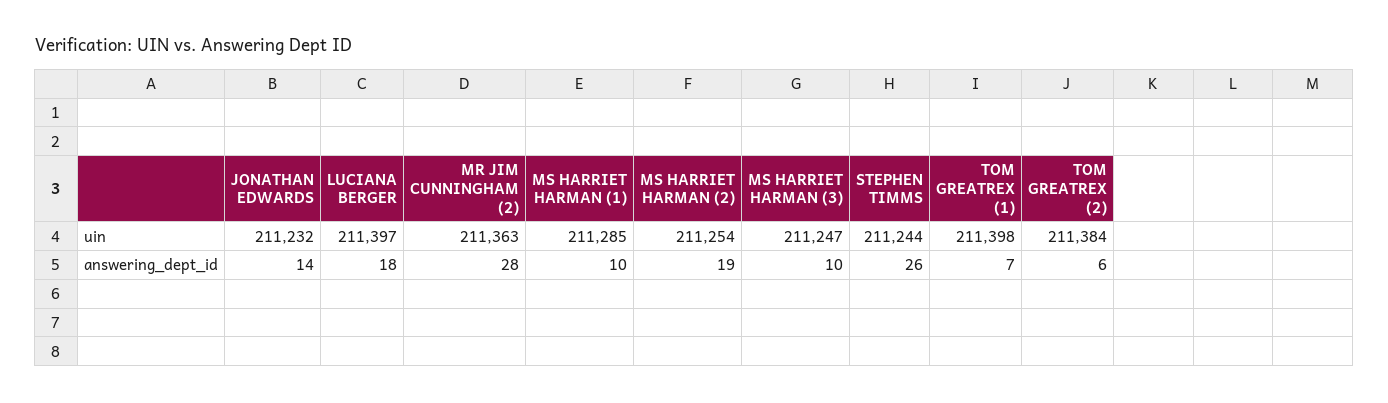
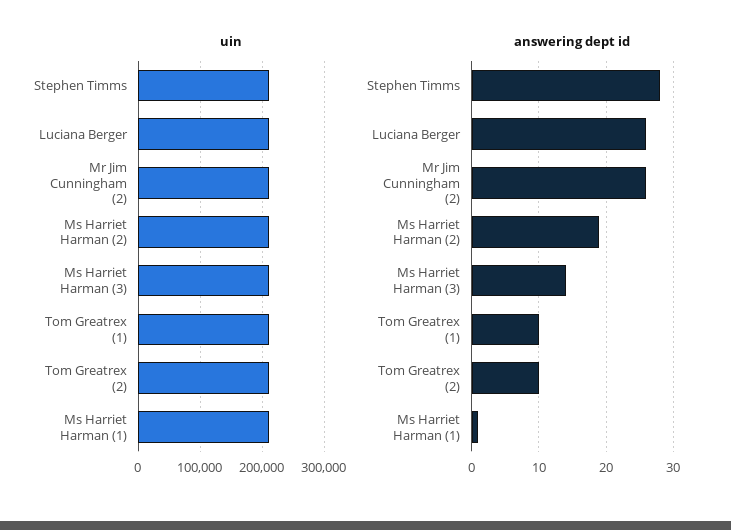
  {
    "uin": {
-     "JONATHAN EDWARDS": 211232,
      "LUCIANA BERGER": 211397,
      "MR JIM CUNNINGHAM (2)": 211363,
      "MS HARRIET HARMAN (1)": 211285,
      "MS HARRIET HARMAN (2)": 211254,
      "MS HARRIET HARMAN (3)": 211247,
      "STEPHEN TIMMS": 211244,
      "TOM GREATREX (1)": 211398,
      "TOM GREATREX (2)": 211384
    },
    "answering_dept_id": {
-     "JONATHAN EDWARDS": 14,
-     "LUCIANA BERGER": 18,
+     "LUCIANA BERGER": 26,
-     "MR JIM CUNNINGHAM (2)": 28,
+     "MR JIM CUNNINGHAM (2)": 26,
-     "MS HARRIET HARMAN (1)": 10,
+     "MS HARRIET HARMAN (1)": 1,
      "MS HARRIET HARMAN (2)": 19,
-     "MS HARRIET HARMAN (3)": 10,
+     "MS HARRIET HARMAN (3)": 14,
-     "STEPHEN TIMMS": 26,
+     "STEPHEN TIMMS": 28,
-     "TOM GREATREX (1)": 7,
+     "TOM GREATREX (1)": 10,
-     "TOM GREATREX (2)": 6
+     "TOM GREATREX (2)": 10
    }
  }

